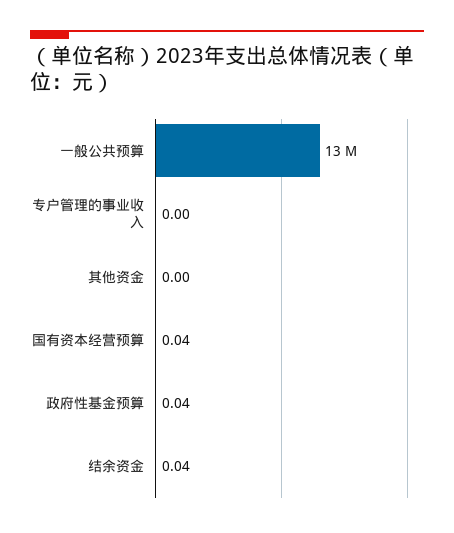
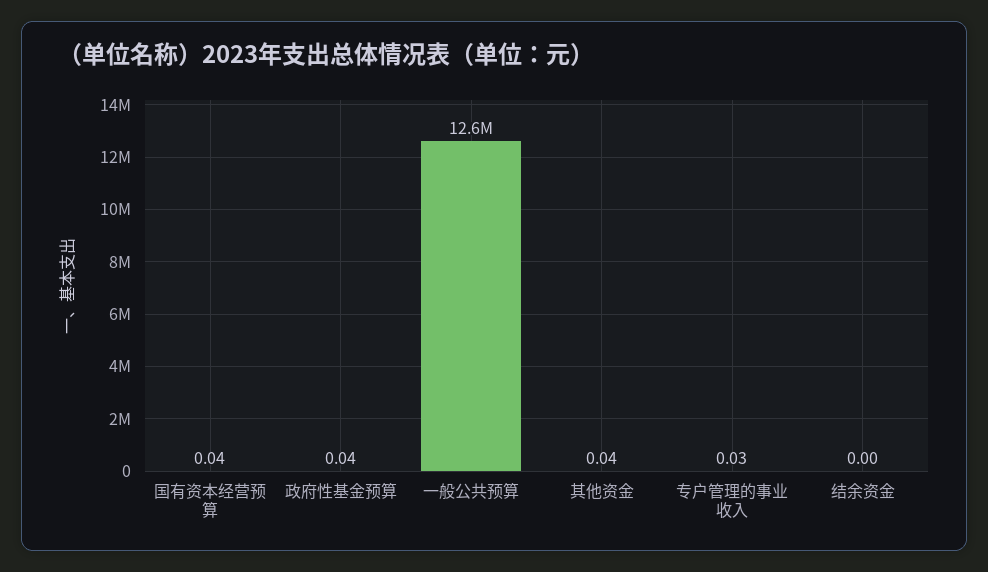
  {
    "一般公共预算": 12600000,
-   "专户管理的事业收入": 0,
+   "专户管理的事业收入": 0.03,
-   "其他资金": 0,
+   "其他资金": 0.04,
    "国有资本经营预算": 0.04,
    "政府性基金预算": 0.04,
-   "结余资金": 0.04
+   "结余资金": 0
  }

